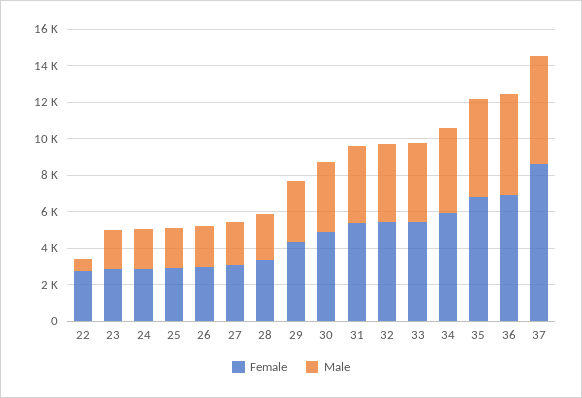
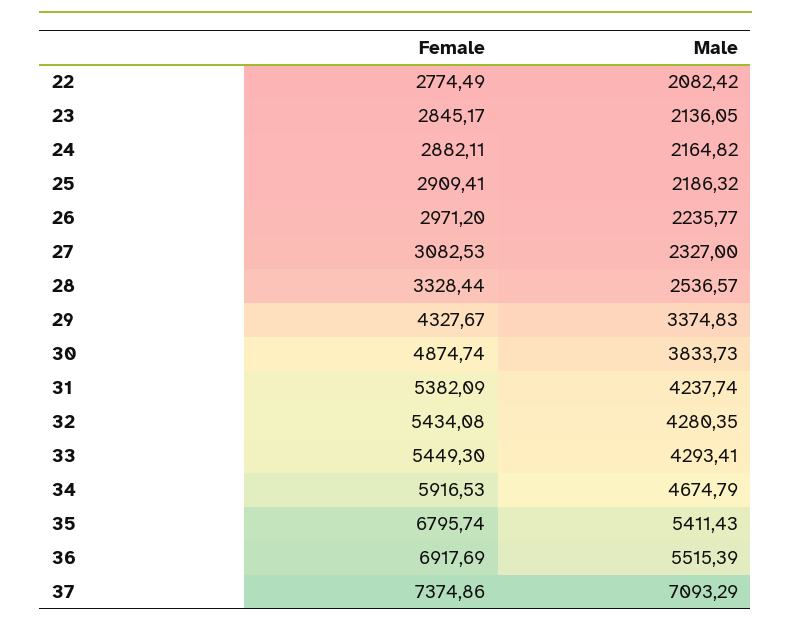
  {
    "Female": {
      "22": 2774.49,
      "23": 2845.17,
      "24": 2882.11,
      "25": 2909.41,
      "26": 2971.2,
      "27": 3082.53,
      "28": 3328.44,
      "29": 4327.67,
      "30": 4874.74,
      "31": 5382.09,
      "32": 5434.08,
      "33": 5449.3,
      "34": 5916.53,
      "35": 6795.74,
      "36": 6917.69,
-     "37": 8500
+     "37": 7374.86
    },
    "Male": {
-     "22": 500,
+     "22": 2082.42,
      "23": 2136.05,
      "24": 2164.82,
      "25": 2186.32,
      "26": 2235.77,
      "27": 2327,
      "28": 2536.57,
      "29": 3374.83,
      "30": 3833.73,
      "31": 4237.74,
      "32": 4280.35,
      "33": 4293.41,
      "34": 4674.79,
      "35": 5411.43,
      "36": 5515.39,
-     "37": 6000
+     "37": 7093.29
    }
  }

